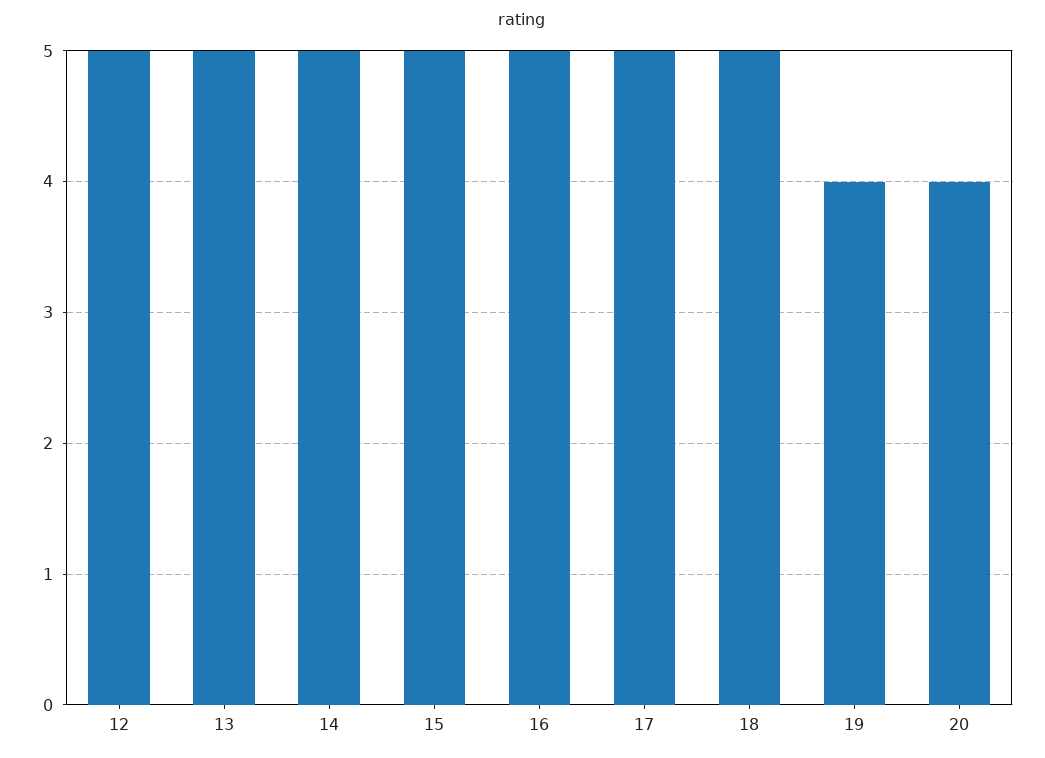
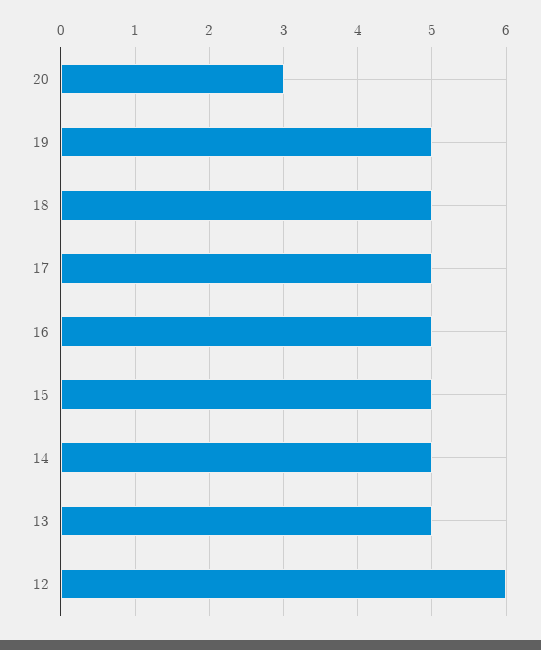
  {
-   "12": 5,
+   "12": 6,
    "13": 5,
    "14": 5,
    "15": 5,
    "16": 5,
    "17": 5,
    "18": 5,
-   "19": 4,
+   "19": 5,
-   "20": 4
+   "20": 3
  }

